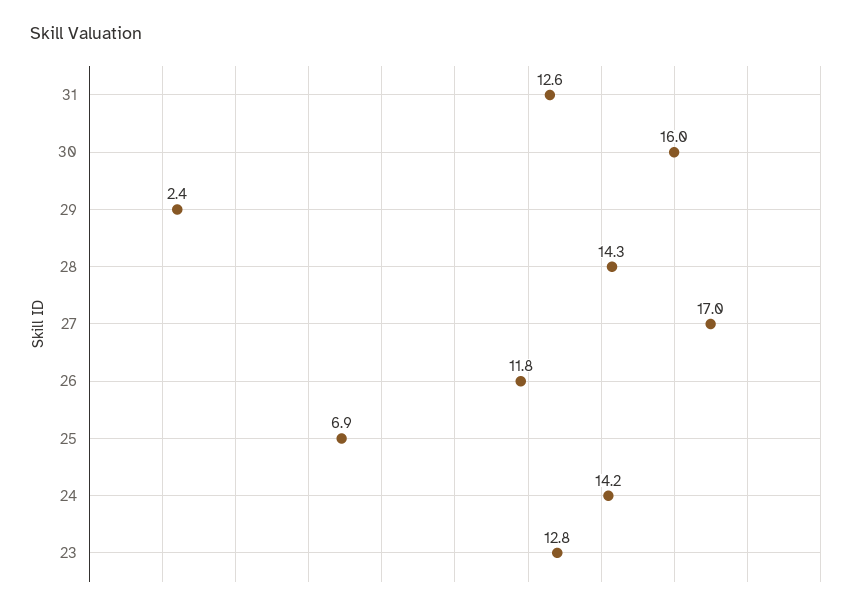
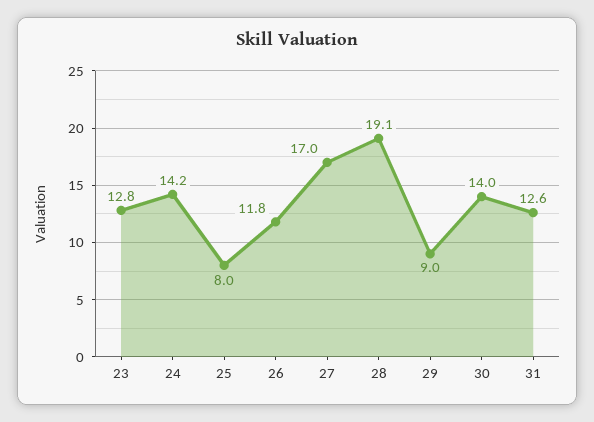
  {
    "31": 12.6,
-   "30": 16,
+   "30": 14,
-   "29": 2.4,
+   "29": 9,
-   "28": 14.3,
+   "28": 19.1,
    "27": 17,
    "26": 11.8,
-   "25": 6.9,
+   "25": 8,
    "24": 14.2,
    "23": 12.8
  }

